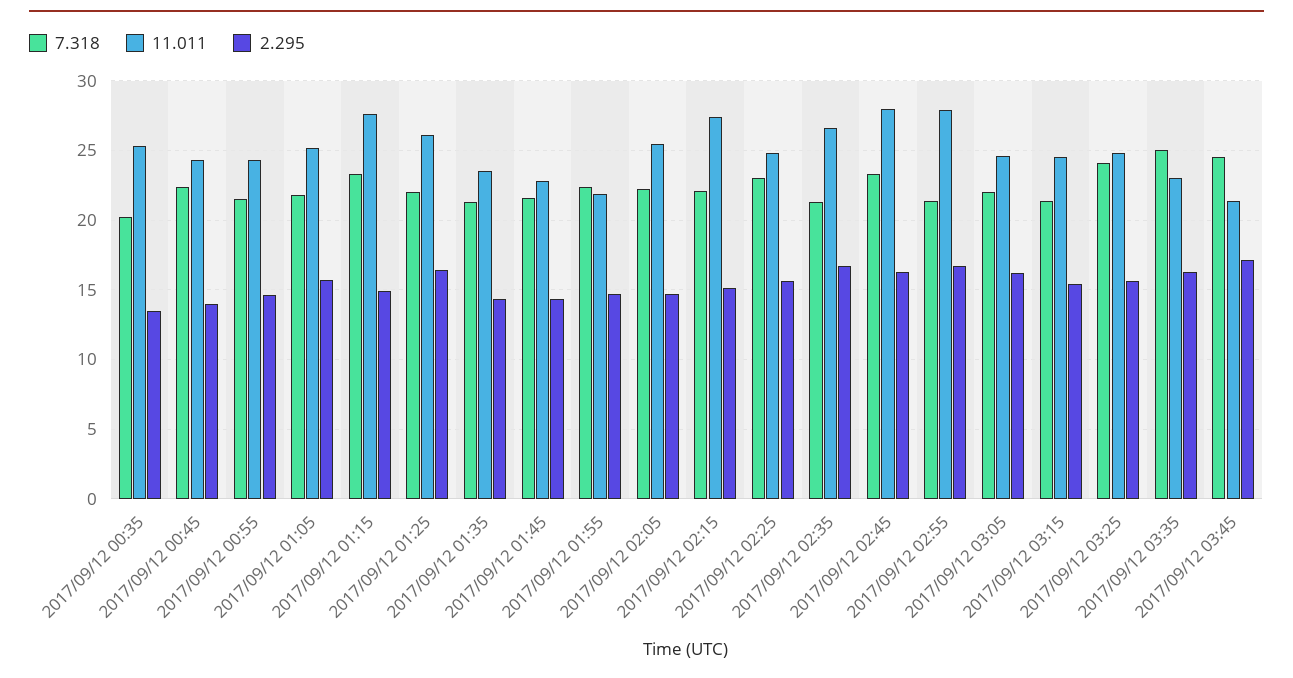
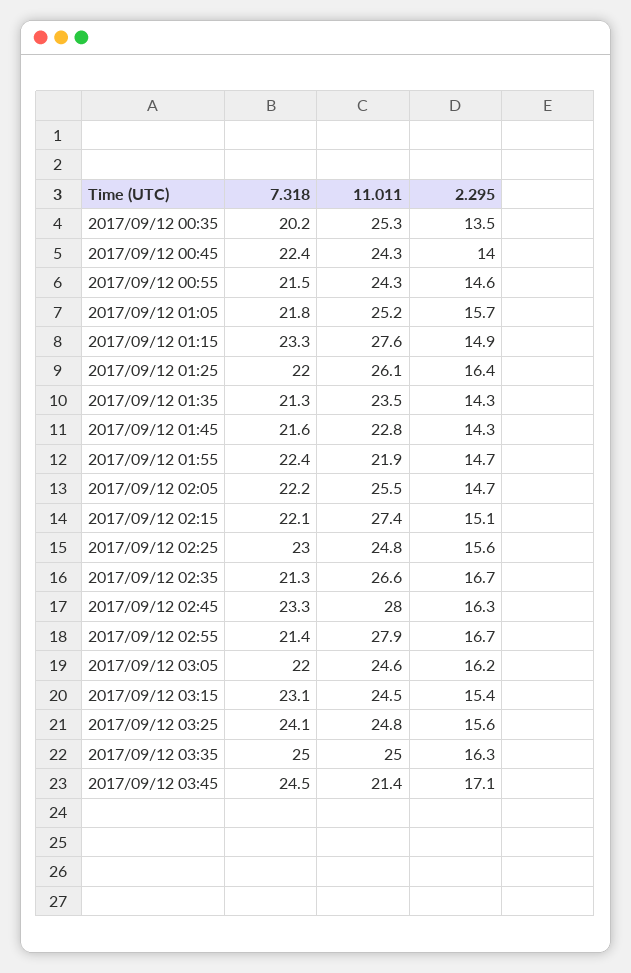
  {
    "7.318": {
      "2017/09/12 00:35": 20.2,
      "2017/09/12 00:45": 22.4,
      "2017/09/12 00:55": 21.5,
      "2017/09/12 01:05": 21.8,
      "2017/09/12 01:15": 23.3,
      "2017/09/12 01:25": 22,
      "2017/09/12 01:35": 21.3,
      "2017/09/12 01:45": 21.6,
      "2017/09/12 01:55": 22.4,
      "2017/09/12 02:05": 22.2,
      "2017/09/12 02:15": 22.1,
      "2017/09/12 02:25": 23,
      "2017/09/12 02:35": 21.3,
      "2017/09/12 02:45": 23.3,
      "2017/09/12 02:55": 21.4,
      "2017/09/12 03:05": 22,
-     "2017/09/12 03:15": 21.5,
+     "2017/09/12 03:15": 23.1,
      "2017/09/12 03:25": 24.1,
      "2017/09/12 03:35": 25,
      "2017/09/12 03:45": 24.5
    },
    "11.011": {
      "2017/09/12 00:35": 25.3,
      "2017/09/12 00:45": 24.3,
      "2017/09/12 00:55": 24.3,
      "2017/09/12 01:05": 25.2,
      "2017/09/12 01:15": 27.6,
      "2017/09/12 01:25": 26.1,
      "2017/09/12 01:35": 23.5,
      "2017/09/12 01:45": 22.8,
      "2017/09/12 01:55": 21.9,
      "2017/09/12 02:05": 25.5,
      "2017/09/12 02:15": 27.4,
      "2017/09/12 02:25": 24.8,
      "2017/09/12 02:35": 26.6,
      "2017/09/12 02:45": 28,
      "2017/09/12 02:55": 27.9,
      "2017/09/12 03:05": 24.6,
      "2017/09/12 03:15": 24.5,
      "2017/09/12 03:25": 24.8,
-     "2017/09/12 03:35": 23,
+     "2017/09/12 03:35": 25,
      "2017/09/12 03:45": 21.4
    },
    "2.295": {
      "2017/09/12 00:35": 13.5,
      "2017/09/12 00:45": 14,
      "2017/09/12 00:55": 14.6,
      "2017/09/12 01:05": 15.7,
      "2017/09/12 01:15": 14.9,
      "2017/09/12 01:25": 16.4,
      "2017/09/12 01:35": 14.3,
      "2017/09/12 01:45": 14.3,
      "2017/09/12 01:55": 14.7,
      "2017/09/12 02:05": 14.7,
      "2017/09/12 02:15": 15.1,
      "2017/09/12 02:25": 15.6,
      "2017/09/12 02:35": 16.7,
      "2017/09/12 02:45": 16.3,
      "2017/09/12 02:55": 16.7,
      "2017/09/12 03:05": 16.2,
      "2017/09/12 03:15": 15.4,
      "2017/09/12 03:25": 15.6,
      "2017/09/12 03:35": 16.3,
      "2017/09/12 03:45": 17.1
    }
  }

